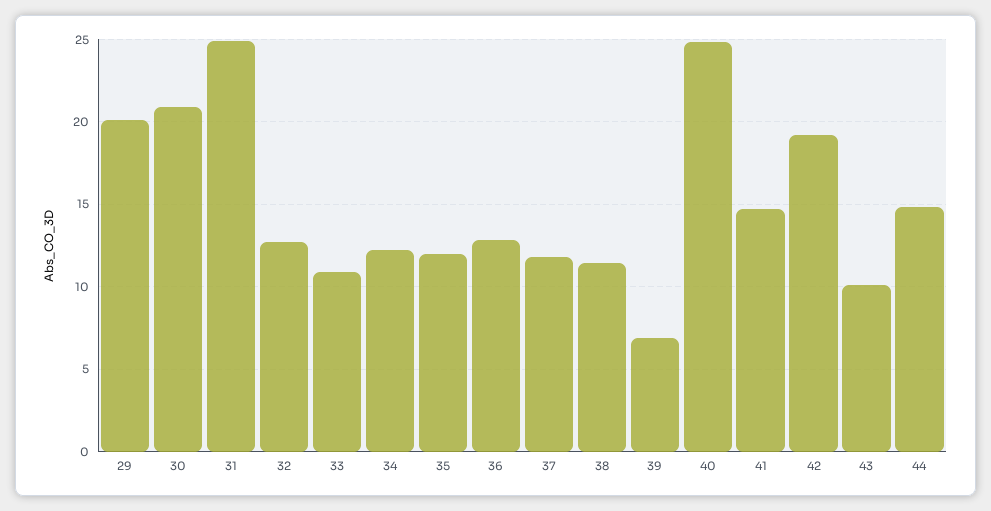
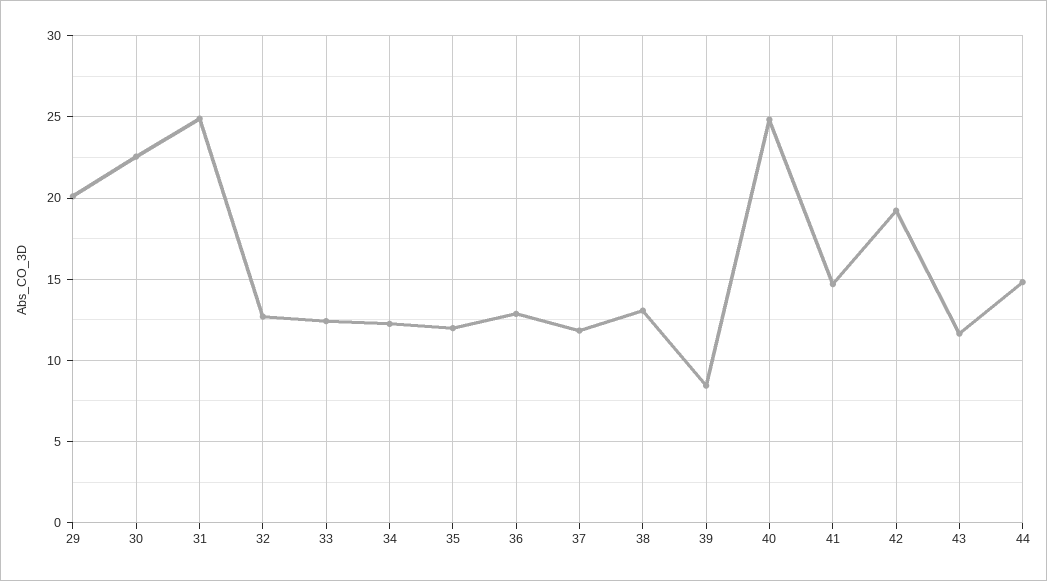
  {
    "29": 20,
-   "30": 21,
+   "30": 22.5,
    "31": 25,
    "32": 12.5,
-   "33": 11,
+   "33": 12.5,
    "34": 12,
    "35": 12,
    "36": 13,
    "37": 12,
-   "38": 11.5,
+   "38": 13,
-   "39": 7,
+   "39": 8.5,
    "40": 25,
    "41": 14.5,
    "42": 19,
-   "43": 10,
+   "43": 11.5,
    "44": 15
  }

